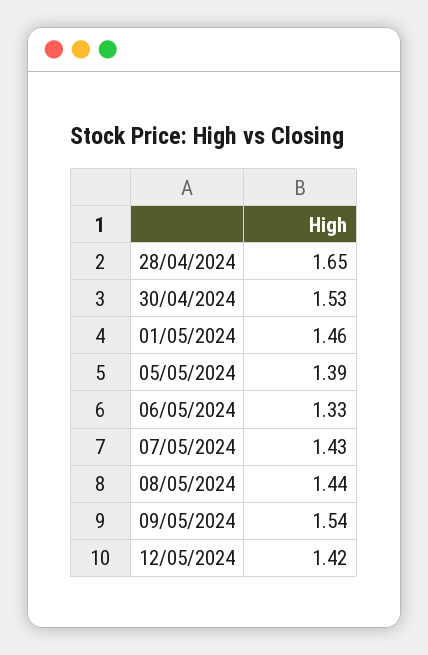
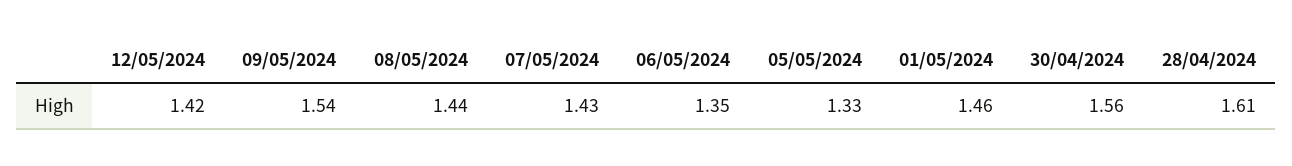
  {
-   "28/04/2024": 1.65,
+   "28/04/2024": 1.61,
-   "30/04/2024": 1.53,
+   "30/04/2024": 1.56,
    "01/05/2024": 1.46,
-   "05/05/2024": 1.39,
+   "05/05/2024": 1.33,
-   "06/05/2024": 1.33,
+   "06/05/2024": 1.35,
    "07/05/2024": 1.43,
    "08/05/2024": 1.44,
    "09/05/2024": 1.54,
    "12/05/2024": 1.42
  }

